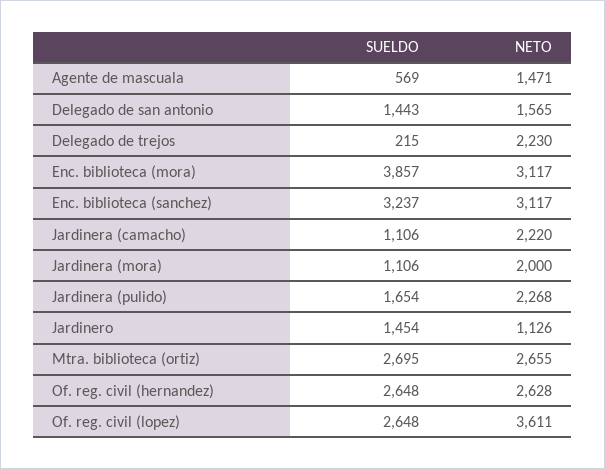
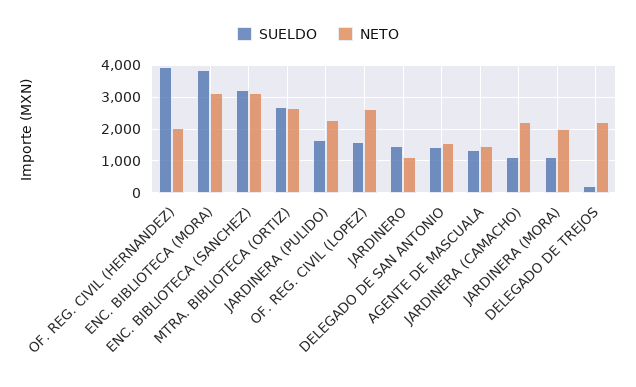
  {
    "SUELDO": {
-     "Agente de mascuala": 569,
+     "Agente de mascuala": 1400,
      "Delegado de san antonio": 1443,
      "Delegado de trejos": 215,
      "Enc. biblioteca (mora)": 3857,
      "Enc. biblioteca (sanchez)": 3237,
      "Jardinera (camacho)": 1106,
      "Jardinera (mora)": 1106,
      "Jardinera (pulido)": 1654,
      "Jardinero": 1454,
      "Mtra. biblioteca (ortiz)": 2695,
-     "Of. reg. civil (hernandez)": 2648,
+     "Of. reg. civil (hernandez)": 4000,
-     "Of. reg. civil (lopez)": 2648
+     "Of. reg. civil (lopez)": 1600
    },
    "NETO": {
      "Agente de mascuala": 1471,
      "Delegado de san antonio": 1565,
      "Delegado de trejos": 2230,
      "Enc. biblioteca (mora)": 3117,
      "Enc. biblioteca (sanchez)": 3117,
      "Jardinera (camacho)": 2220,
      "Jardinera (mora)": 2000,
      "Jardinera (pulido)": 2268,
      "Jardinero": 1126,
      "Mtra. biblioteca (ortiz)": 2655,
-     "Of. reg. civil (hernandez)": 2628,
+     "Of. reg. civil (hernandez)": 2000,
-     "Of. reg. civil (lopez)": 3611
+     "Of. reg. civil (lopez)": 2600
    }
  }

